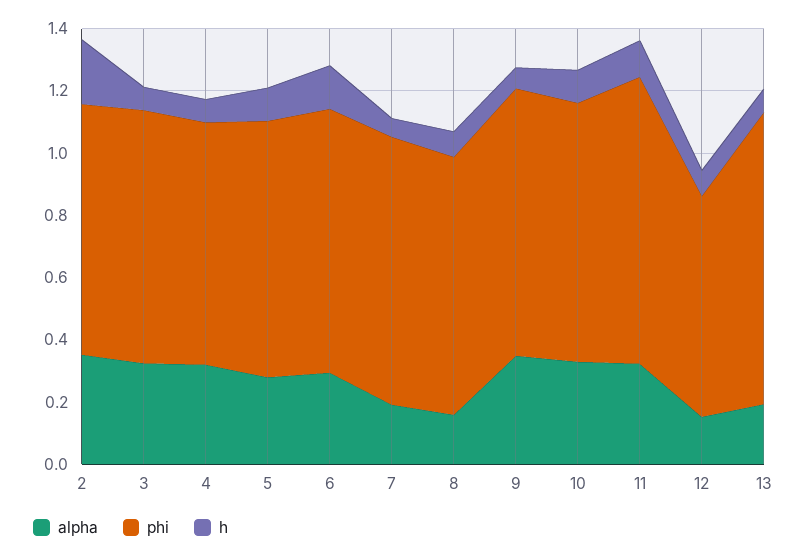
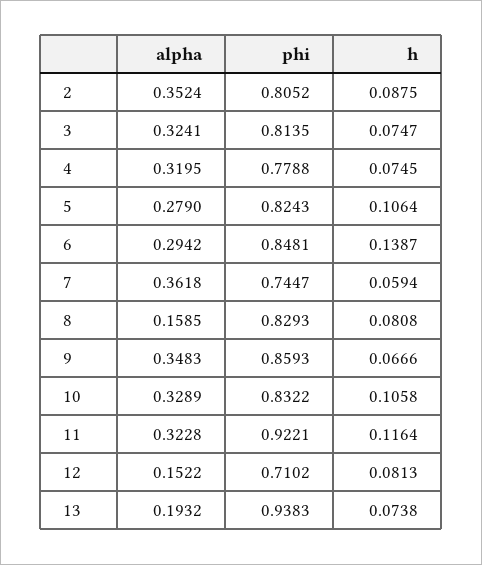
  {
    "alpha": {
      "2": 0.3524,
      "3": 0.3241,
      "4": 0.3195,
      "5": 0.279,
      "6": 0.2942,
-     "7": 0.2,
+     "7": 0.3618,
      "8": 0.1585,
      "9": 0.3483,
      "10": 0.3289,
      "11": 0.3228,
      "12": 0.1522,
      "13": 0.1932
    },
    "phi": {
      "2": 0.8052,
      "3": 0.8135,
      "4": 0.7788,
      "5": 0.8243,
      "6": 0.8481,
-     "7": 0.85,
+     "7": 0.7447,
      "8": 0.8293,
      "9": 0.8593,
      "10": 0.8322,
      "11": 0.9221,
      "12": 0.7102,
      "13": 0.9383
    },
    "h": {
-     "2": 0.2,
+     "2": 0.0875,
      "3": 0.0747,
      "4": 0.0745,
      "5": 0.1064,
      "6": 0.1387,
      "7": 0.0594,
      "8": 0.0808,
      "9": 0.0666,
      "10": 0.1058,
      "11": 0.1164,
      "12": 0.0813,
      "13": 0.0738
    }
  }

